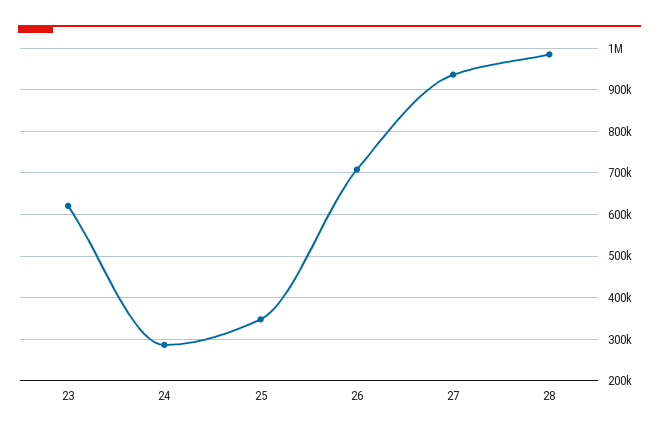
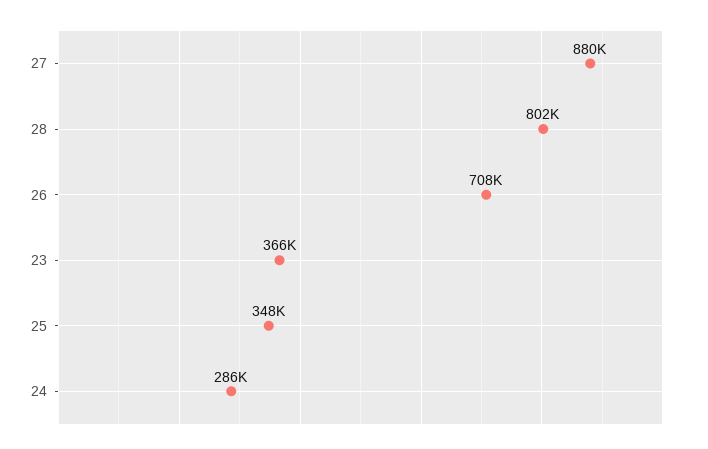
  {
-   "23": 620000,
+   "23": 366000,
    "24": 286000,
    "25": 348000,
    "26": 708000,
-   "27": 940000,
+   "27": 880000,
-   "28": 980000
+   "28": 802000
  }

